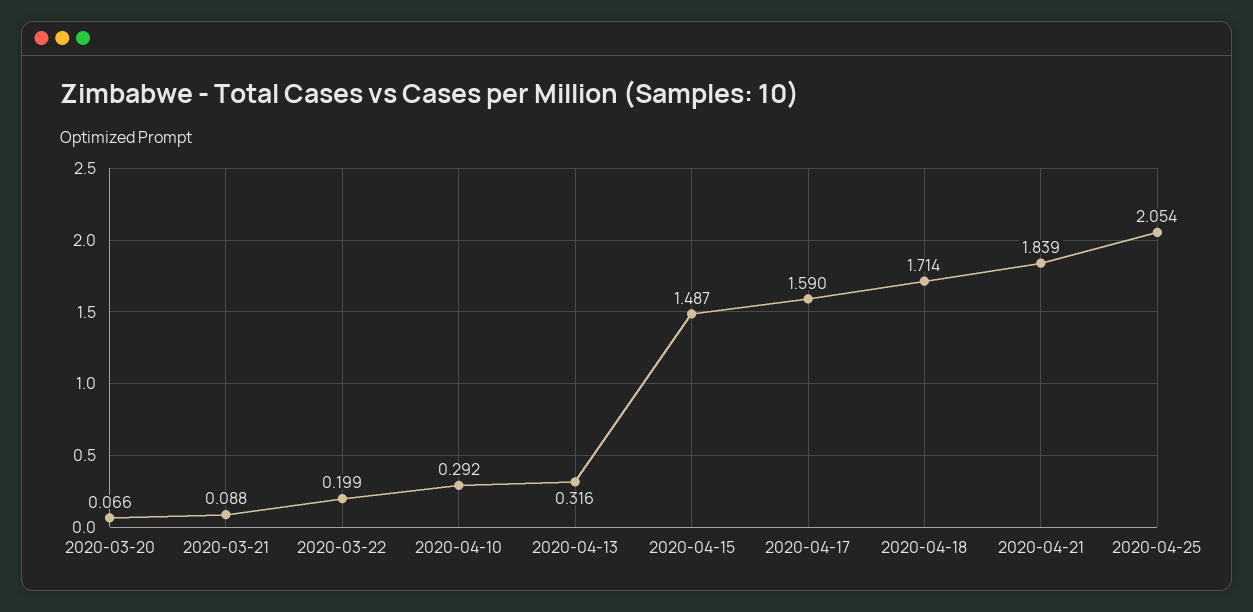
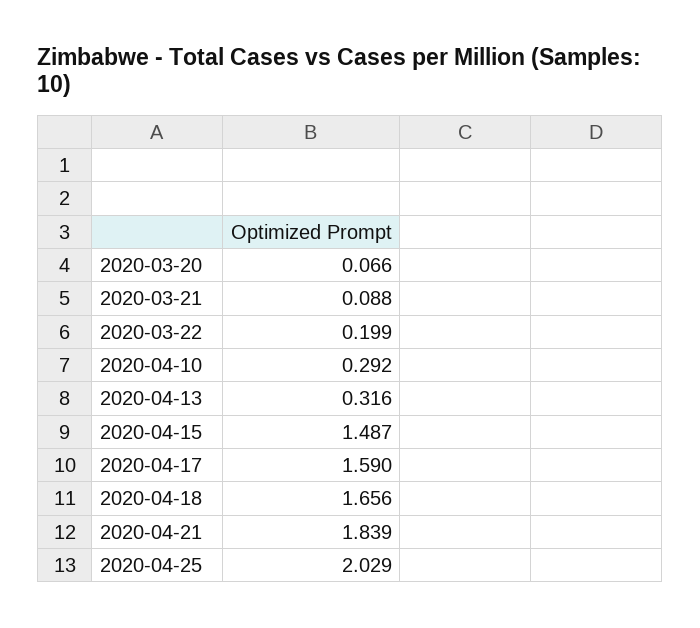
  {
    "2020-03-20": 0.066,
    "2020-03-21": 0.088,
    "2020-03-22": 0.199,
    "2020-04-10": 0.292,
    "2020-04-13": 0.316,
    "2020-04-15": 1.487,
    "2020-04-17": 1.59,
-   "2020-04-18": 1.714,
+   "2020-04-18": 1.656,
    "2020-04-21": 1.839,
-   "2020-04-25": 2.054
+   "2020-04-25": 2.029
  }

